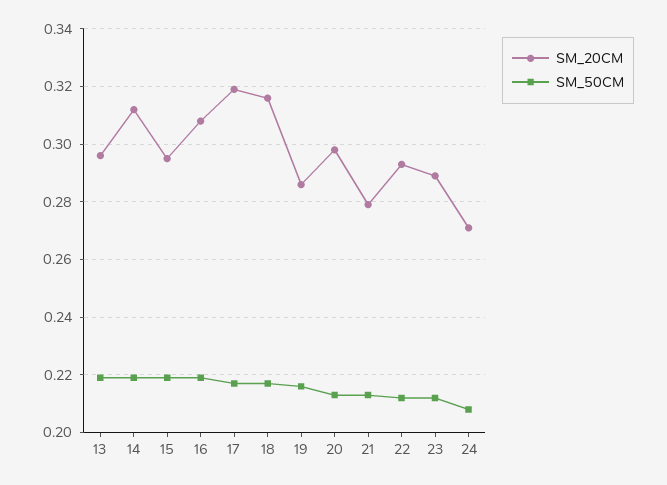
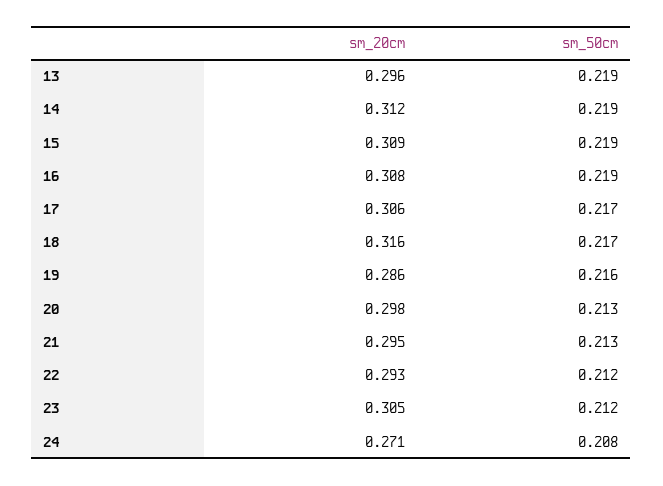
  {
    "SM_20CM": {
      "13": 0.296,
      "14": 0.312,
-     "15": 0.295,
+     "15": 0.309,
      "16": 0.308,
-     "17": 0.32,
+     "17": 0.306,
      "18": 0.316,
      "19": 0.286,
      "20": 0.298,
-     "21": 0.28,
+     "21": 0.295,
      "22": 0.293,
-     "23": 0.29,
+     "23": 0.305,
      "24": 0.271
    },
    "SM_50CM": {
      "13": 0.219,
      "14": 0.219,
      "15": 0.219,
      "16": 0.219,
      "17": 0.217,
      "18": 0.217,
      "19": 0.216,
      "20": 0.213,
      "21": 0.213,
      "22": 0.212,
      "23": 0.212,
      "24": 0.208
    }
  }

